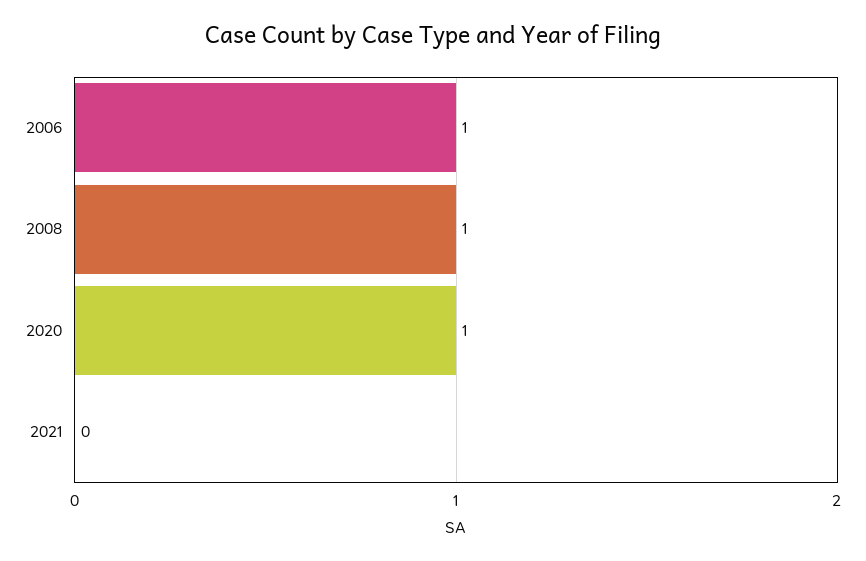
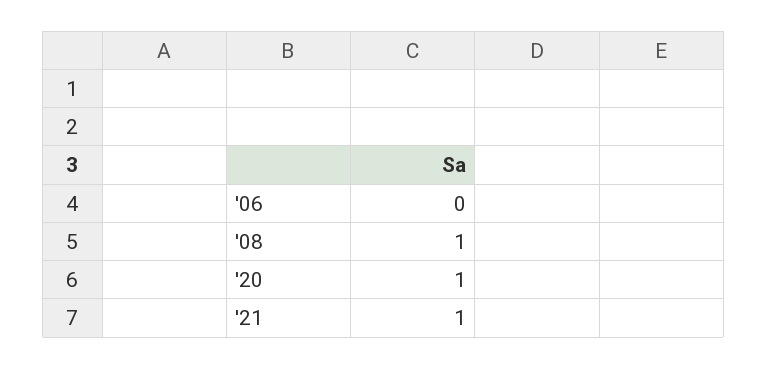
  {
-   "2006": 1,
+   "2006": 0,
    "2008": 1,
    "2020": 1,
-   "2021": 0
+   "2021": 1
  }

